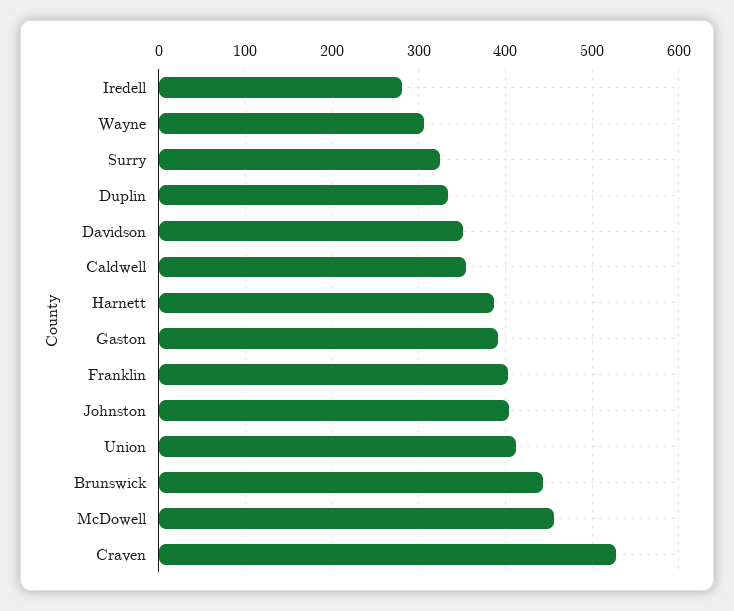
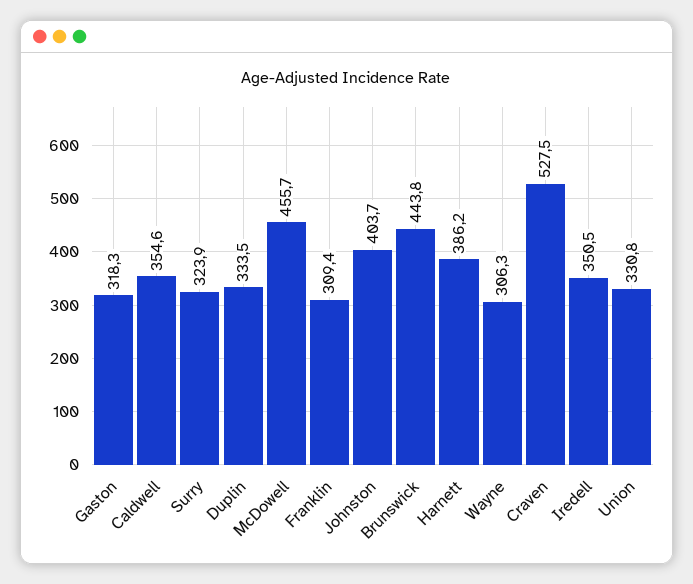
  {
-   "Iredell": 280,
+   "Iredell": 350.5,
    "Wayne": 306.3,
    "Surry": 323.9,
    "Duplin": 333.5,
-   "Davidson": 350,
    "Caldwell": 354.6,
    "Harnett": 386.2,
-   "Gaston": 390,
+   "Gaston": 318.3,
-   "Franklin": 400,
+   "Franklin": 309.4,
    "Johnston": 403.7,
-   "Union": 410,
+   "Union": 330.8,
    "Brunswick": 443.8,
    "McDowell": 455.7,
    "Craven": 527.5
  }

